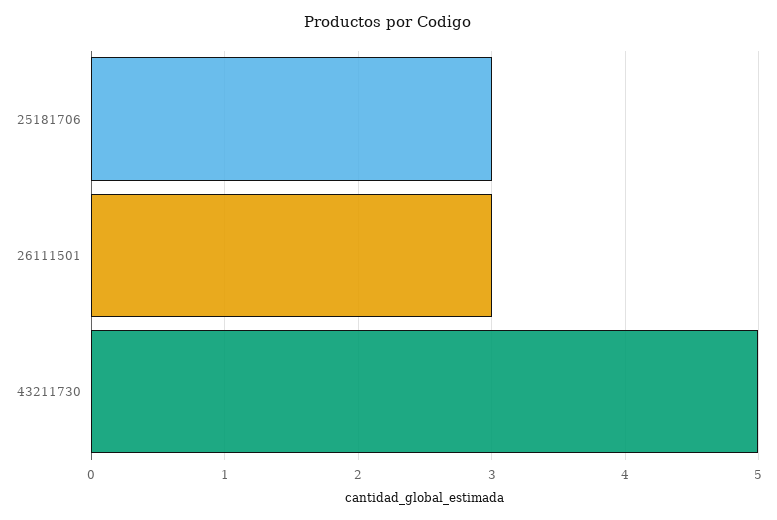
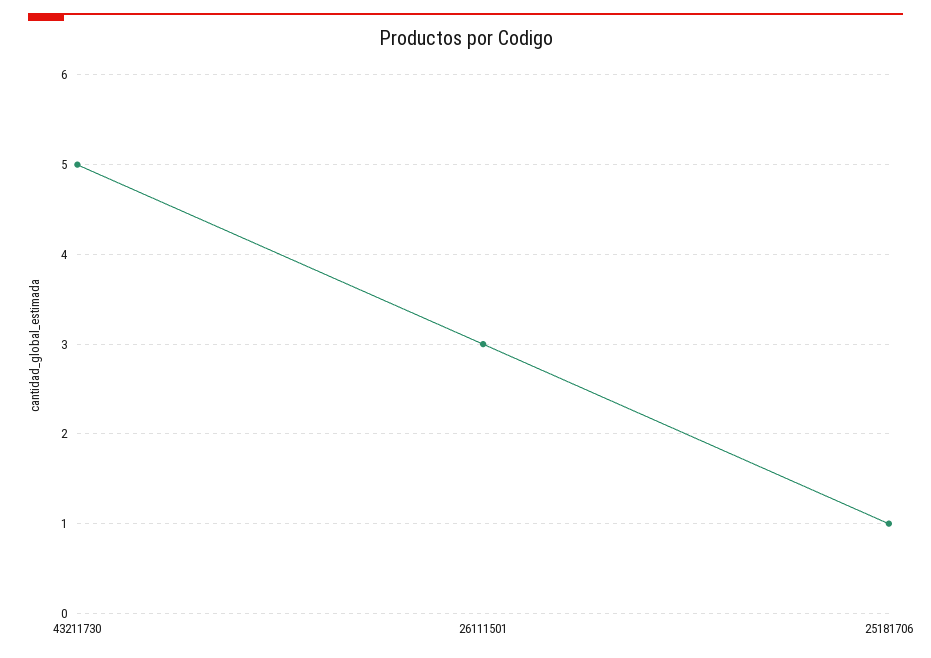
  {
-   "25181706": 3,
+   "25181706": 1,
    "26111501": 3,
    "43211730": 5
  }

